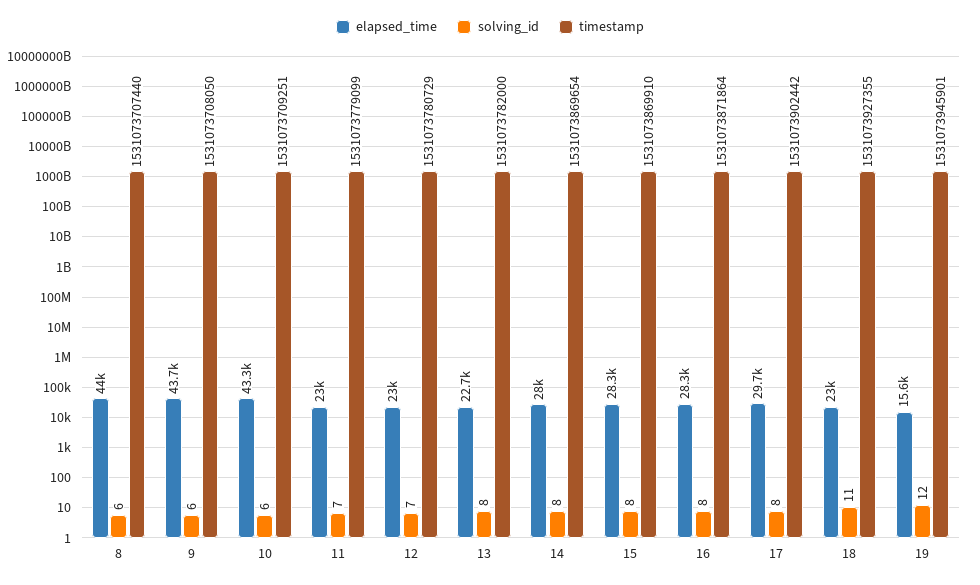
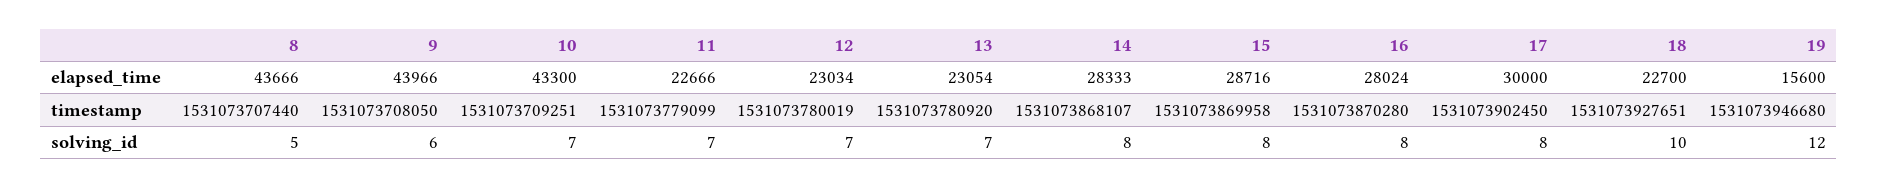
  {
    "elapsed_time": {
-     "8": 44000,
+     "8": 43666,
-     "9": 43700,
+     "9": 43966,
      "10": 43300,
-     "11": 23000,
+     "11": 22666,
      "12": 23034,
-     "13": 22700,
+     "13": 23054,
-     "14": 28000,
+     "14": 28333,
-     "15": 28300,
+     "15": 28716,
-     "16": 28300,
+     "16": 28024,
-     "17": 29700,
+     "17": 30000,
-     "18": 23000,
+     "18": 22700,
      "19": 15600
    },
    "solving_id": {
-     "8": 6,
+     "8": 5,
      "9": 6,
-     "10": 6,
+     "10": 7,
      "11": 7,
      "12": 7,
-     "13": 8,
+     "13": 7,
      "14": 8,
      "15": 8,
      "16": 8,
      "17": 8,
-     "18": 11,
+     "18": 10,
      "19": 12
    },
    "timestamp": {
      "8": 1531073707440,
      "9": 1531073708050,
      "10": 1531073709251,
      "11": 1531073779099,
-     "12": 1531073780729,
+     "12": 1531073780019,
-     "13": 1531073782000,
+     "13": 1531073780920,
-     "14": 1531073869654,
+     "14": 1531073868107,
-     "15": 1531073869910,
+     "15": 1531073869958,
-     "16": 1531073871864,
+     "16": 1531073870280,
-     "17": 1531073902442,
+     "17": 1531073902450,
-     "18": 1531073927355,
+     "18": 1531073927651,
-     "19": 1531073945901
+     "19": 1531073946680
    }
  }

